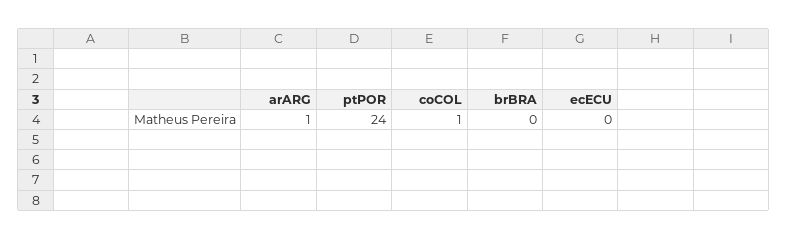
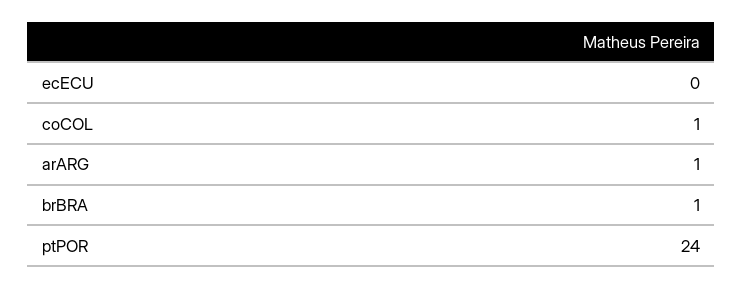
  {
    "arARG": 1,
    "ptPOR": 24,
    "coCOL": 1,
-   "brBRA": 0,
+   "brBRA": 1,
    "ecECU": 0
  }

